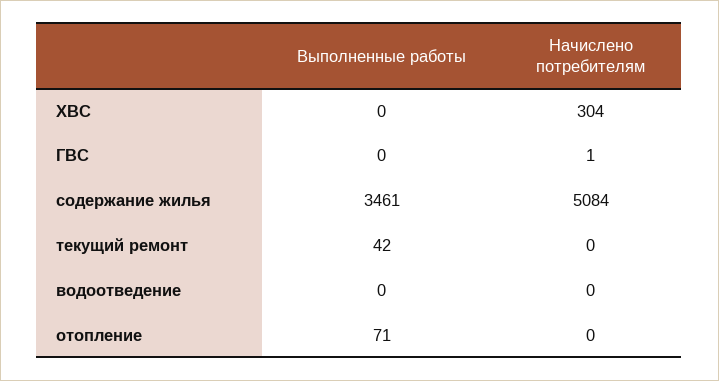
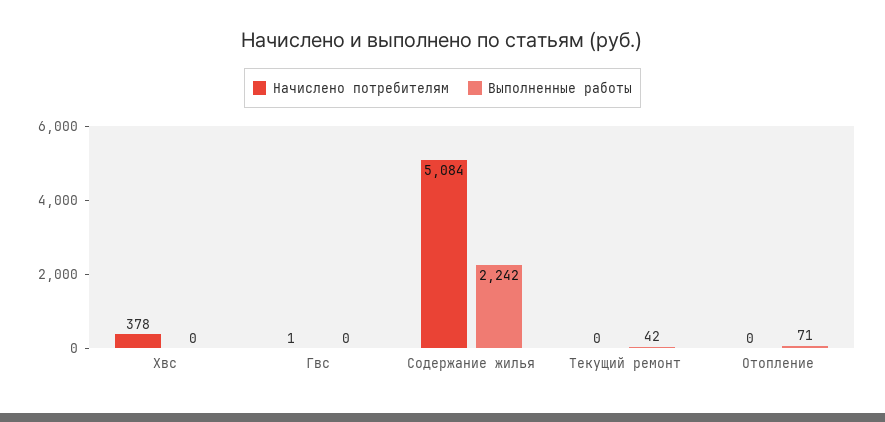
  {
    "Выполненные работы": {
      "ХВС": 0,
      "ГВС": 0,
-     "содержание жилья": 3461,
+     "содержание жилья": 2242,
      "текущий ремонт": 42,
-     "водоотведение": 0,
      "отопление": 71
    },
    "Начислено потребителям": {
-     "ХВС": 304,
+     "ХВС": 378,
      "ГВС": 1,
      "содержание жилья": 5084,
      "текущий ремонт": 0,
-     "водоотведение": 0,
      "отопление": 0
    }
  }

